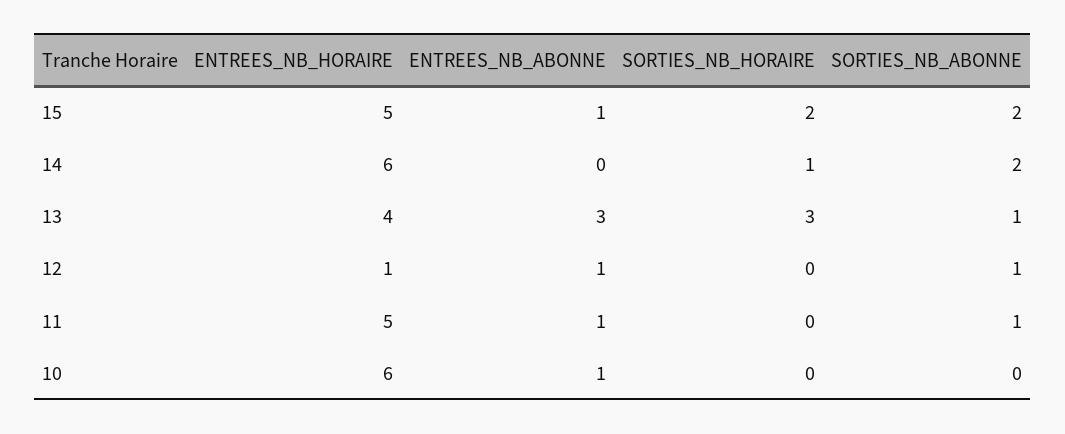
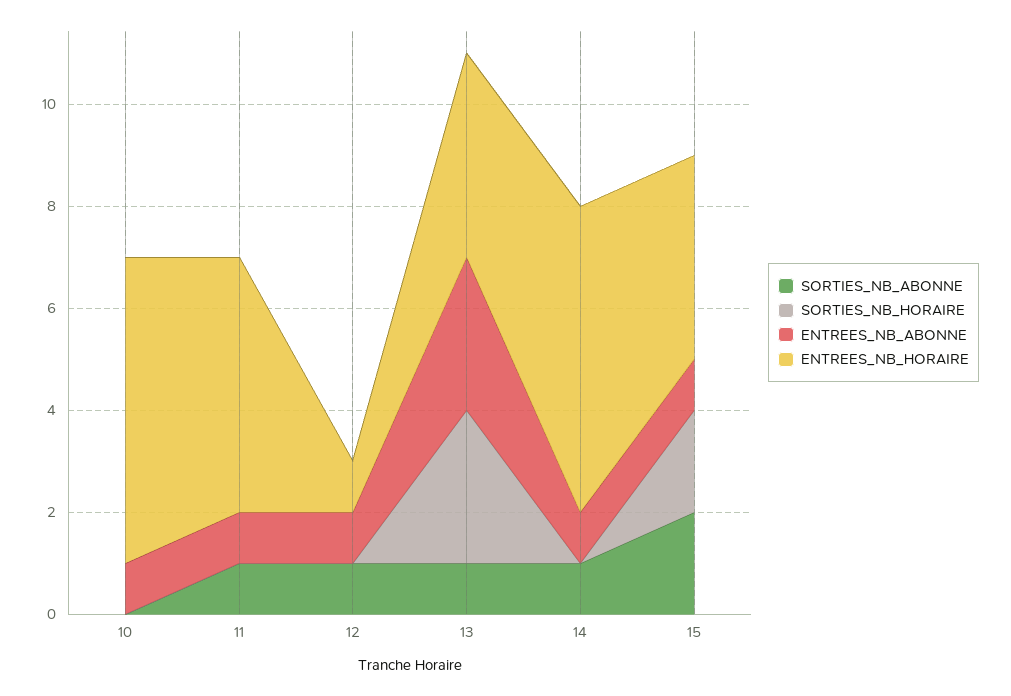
  {
    "ENTREES_NB_HORAIRE": {
-     "15": 5,
+     "15": 4,
      "14": 6,
      "13": 4,
      "12": 1,
      "11": 5,
      "10": 6
    },
    "ENTREES_NB_ABONNE": {
      "15": 1,
-     "14": 0,
+     "14": 1,
      "13": 3,
      "12": 1,
      "11": 1,
      "10": 1
    },
    "SORTIES_NB_HORAIRE": {
      "15": 2,
-     "14": 1,
+     "14": 0,
      "13": 3,
      "12": 0,
      "11": 0,
      "10": 0
    },
    "SORTIES_NB_ABONNE": {
      "15": 2,
-     "14": 2,
+     "14": 1,
      "13": 1,
      "12": 1,
      "11": 1,
      "10": 0
    }
  }

